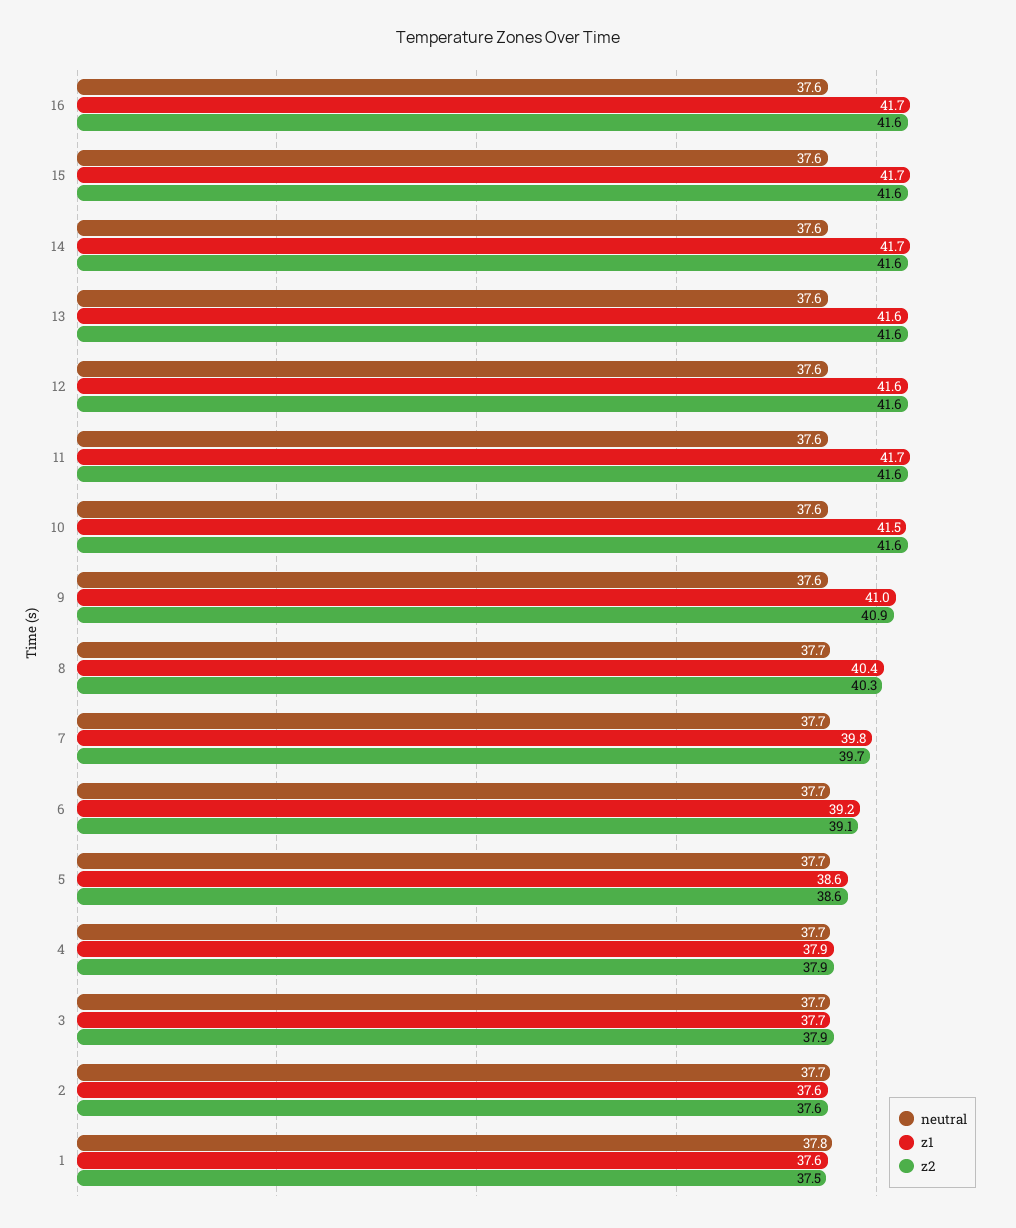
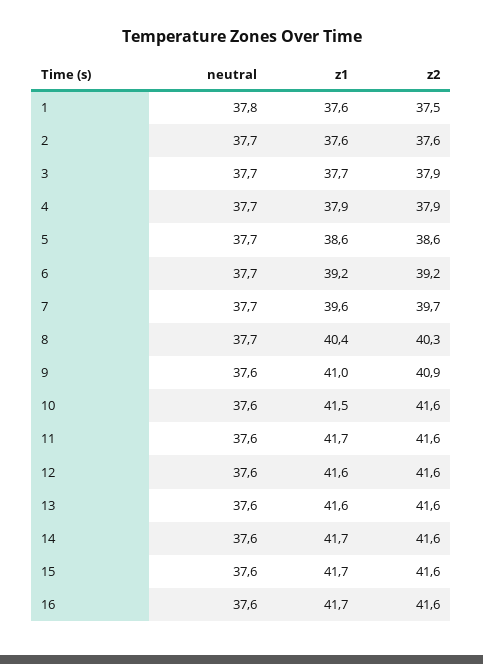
  {
    "neutral": {
      "16": 37.6,
      "15": 37.6,
      "14": 37.6,
      "13": 37.6,
      "12": 37.6,
      "11": 37.6,
      "10": 37.6,
      "9": 37.6,
      "8": 37.7,
      "7": 37.7,
      "6": 37.7,
      "5": 37.7,
      "4": 37.7,
      "3": 37.7,
      "2": 37.7,
      "1": 37.8
    },
    "z1": {
      "16": 41.7,
      "15": 41.7,
      "14": 41.7,
      "13": 41.6,
      "12": 41.6,
      "11": 41.7,
      "10": 41.5,
      "9": 41,
      "8": 40.4,
-     "7": 39.8,
+     "7": 39.6,
      "6": 39.2,
      "5": 38.6,
      "4": 37.9,
      "3": 37.7,
      "2": 37.6,
      "1": 37.6
    },
    "z2": {
      "16": 41.6,
      "15": 41.6,
      "14": 41.6,
      "13": 41.6,
      "12": 41.6,
      "11": 41.6,
      "10": 41.6,
      "9": 40.9,
      "8": 40.3,
      "7": 39.7,
-     "6": 39.1,
+     "6": 39.2,
      "5": 38.6,
      "4": 37.9,
      "3": 37.9,
      "2": 37.6,
      "1": 37.5
    }
  }

